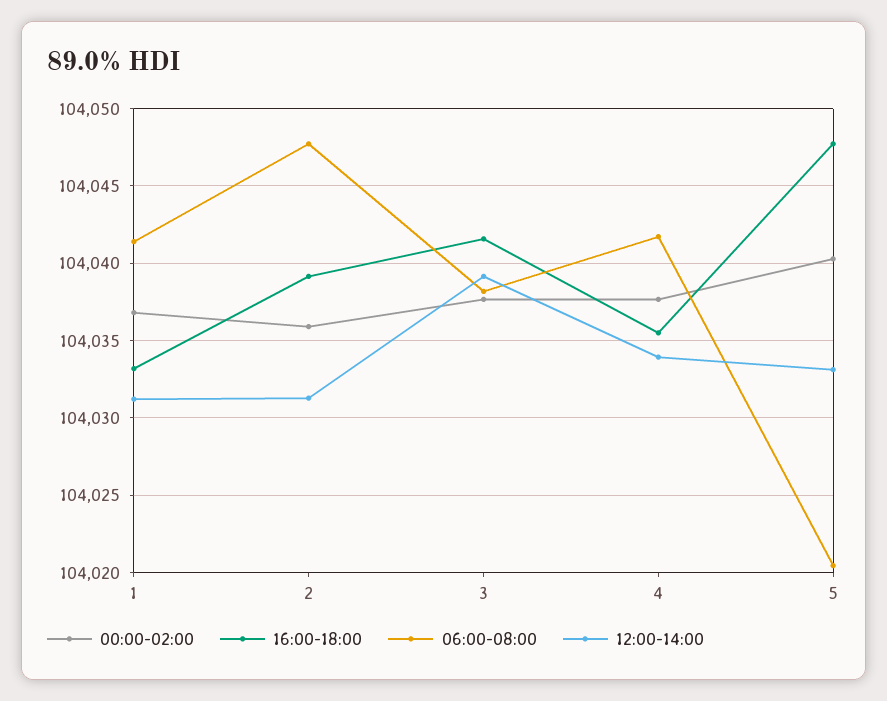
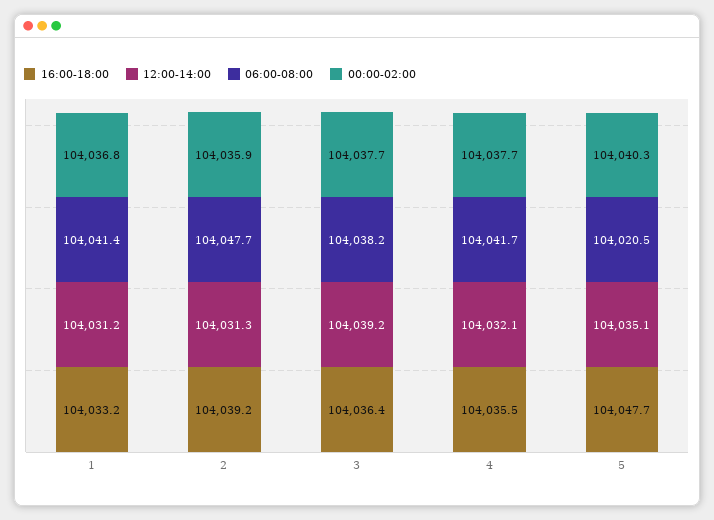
  {
    "00:00-02:00": {
      "1": 104036.8,
      "2": 104035.9,
      "3": 104037.7,
      "4": 104037.7,
      "5": 104040.3
    },
    "16:00-18:00": {
      "1": 104033.2,
      "2": 104039.2,
-     "3": 104041.5,
+     "3": 104036.4,
      "4": 104035.5,
      "5": 104047.7
    },
    "06:00-08:00": {
      "1": 104041.4,
      "2": 104047.7,
      "3": 104038.2,
      "4": 104041.7,
      "5": 104020.5
    },
    "12:00-14:00": {
      "1": 104031.2,
      "2": 104031.3,
      "3": 104039.2,
-     "4": 104034,
+     "4": 104032.1,
-     "5": 104033
+     "5": 104035.1
    }
  }

